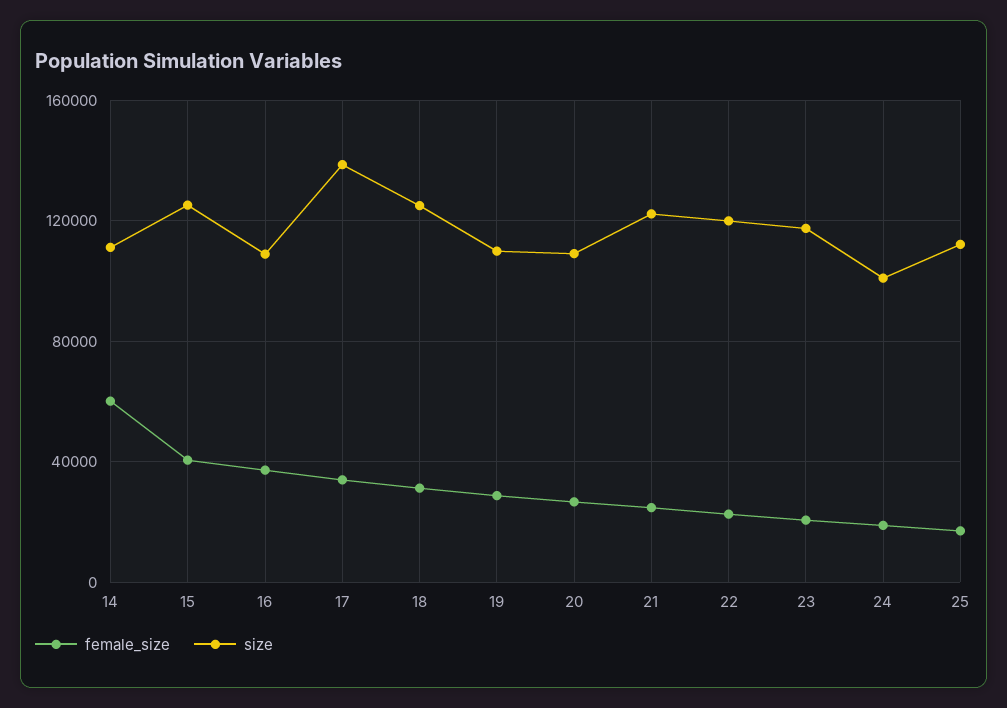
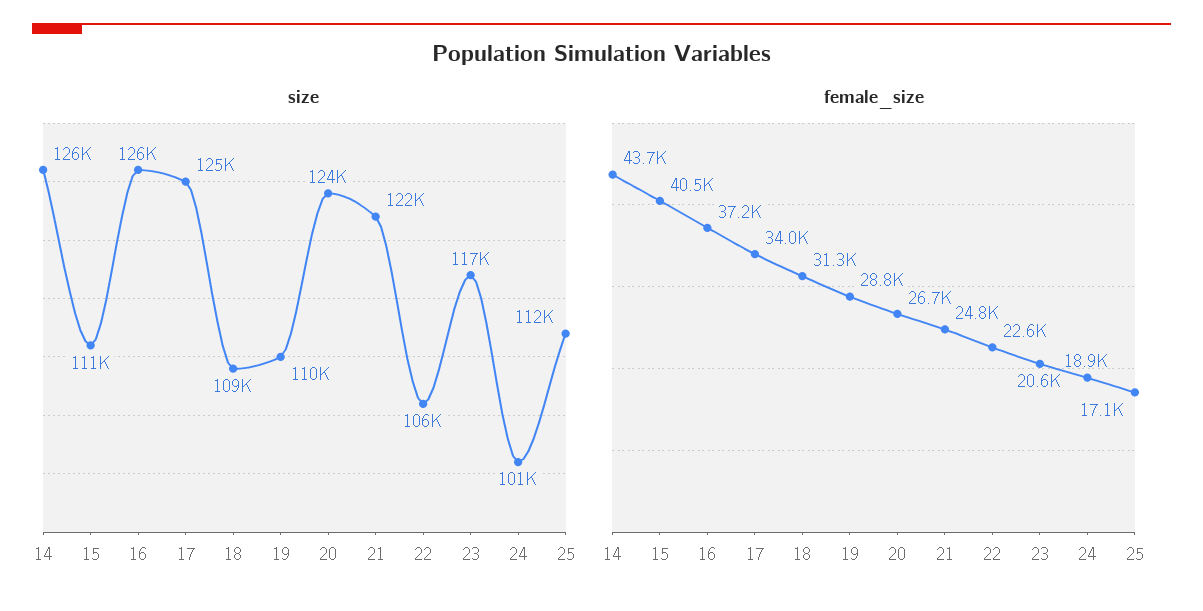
  {
    "female_size": {
-     "14": 60000,
+     "14": 43700,
      "15": 40500,
      "16": 37200,
      "17": 34000,
      "18": 31300,
      "19": 28800,
      "20": 26700,
      "21": 24800,
      "22": 22600,
      "23": 20600,
      "24": 18900,
      "25": 17100
    },
    "size": {
-     "14": 110000,
+     "14": 126000,
-     "15": 125000,
+     "15": 111000,
-     "16": 110000,
+     "16": 126000,
-     "17": 140000,
+     "17": 125000,
-     "18": 125000,
+     "18": 109000,
      "19": 110000,
-     "20": 110000,
+     "20": 124000,
      "21": 122000,
-     "22": 120000,
+     "22": 106000,
      "23": 117000,
      "24": 101000,
      "25": 112000
    }
  }

